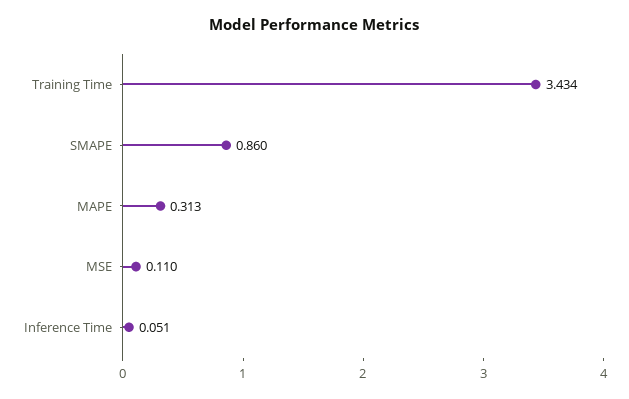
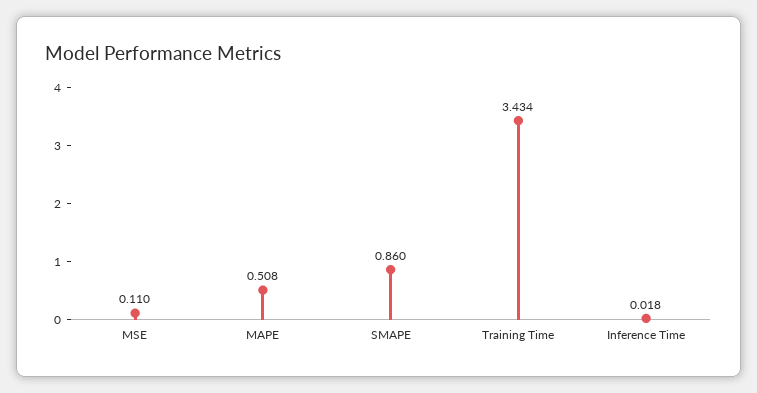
  {
    "Training Time": 3.434,
    "SMAPE": 0.86,
-   "MAPE": 0.313,
+   "MAPE": 0.508,
    "MSE": 0.11,
-   "Inference Time": 0.051
+   "Inference Time": 0.018
  }

